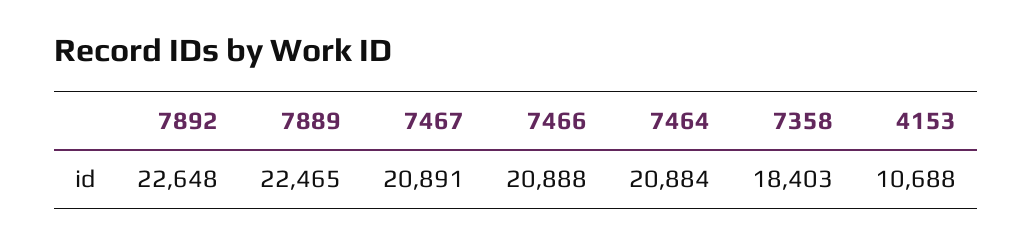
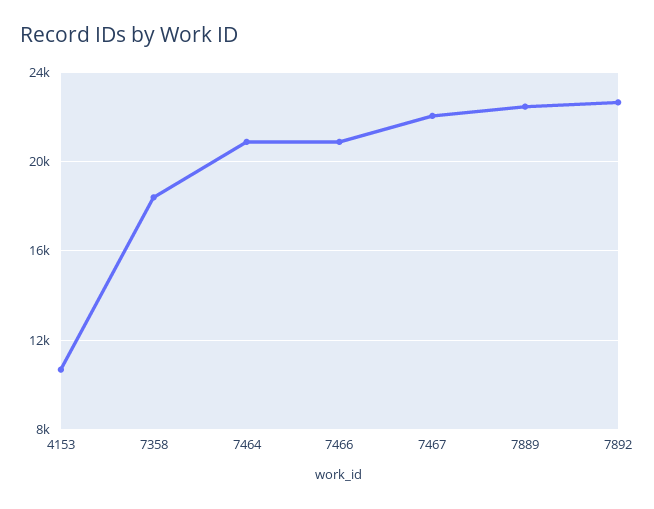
  {
    "7892": 22648,
    "7889": 22465,
-   "7467": 20891,
+   "7467": 22000,
    "7466": 20888,
    "7464": 20884,
    "7358": 18403,
    "4153": 10688
  }

